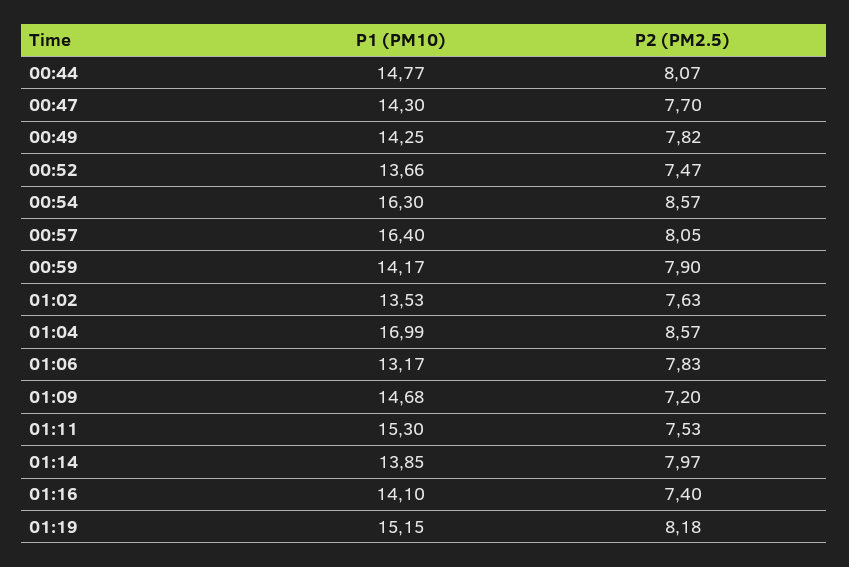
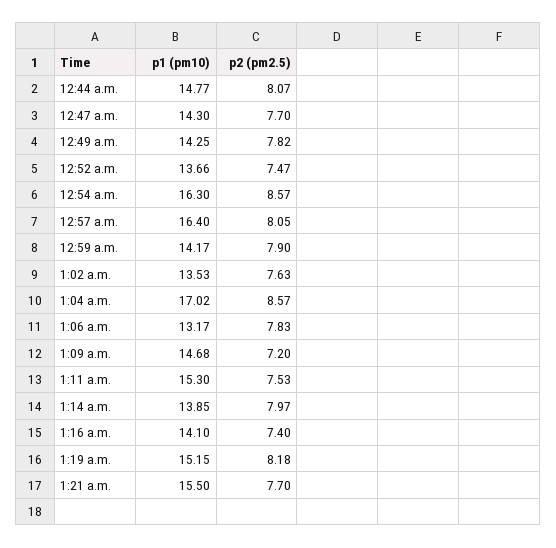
  {
    "P1 (PM10)": {
      "00:44": 14.77,
      "00:47": 14.3,
      "00:49": 14.25,
      "00:52": 13.66,
      "00:54": 16.3,
      "00:57": 16.4,
      "00:59": 14.17,
      "01:02": 13.53,
-     "01:04": 16.99,
+     "01:04": 17.02,
      "01:06": 13.17,
      "01:09": 14.68,
      "01:11": 15.3,
      "01:14": 13.85,
      "01:16": 14.1,
-     "01:19": 15.15
+     "01:19": 15.15,
+     "1:21 a.m.": 15.5
    },
    "P2 (PM2.5)": {
      "00:44": 8.07,
      "00:47": 7.7,
      "00:49": 7.82,
      "00:52": 7.47,
      "00:54": 8.57,
      "00:57": 8.05,
      "00:59": 7.9,
      "01:02": 7.63,
      "01:04": 8.57,
      "01:06": 7.83,
      "01:09": 7.2,
      "01:11": 7.53,
      "01:14": 7.97,
      "01:16": 7.4,
-     "01:19": 8.18
+     "01:19": 8.18,
+     "1:21 a.m.": 7.7
    }
  }

